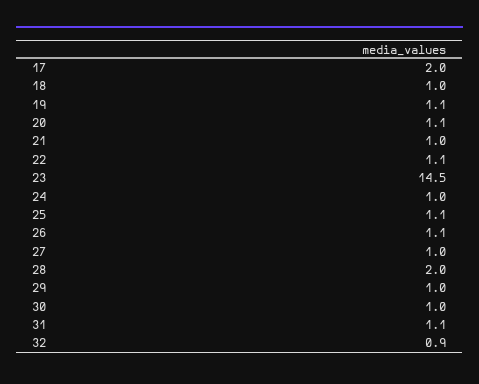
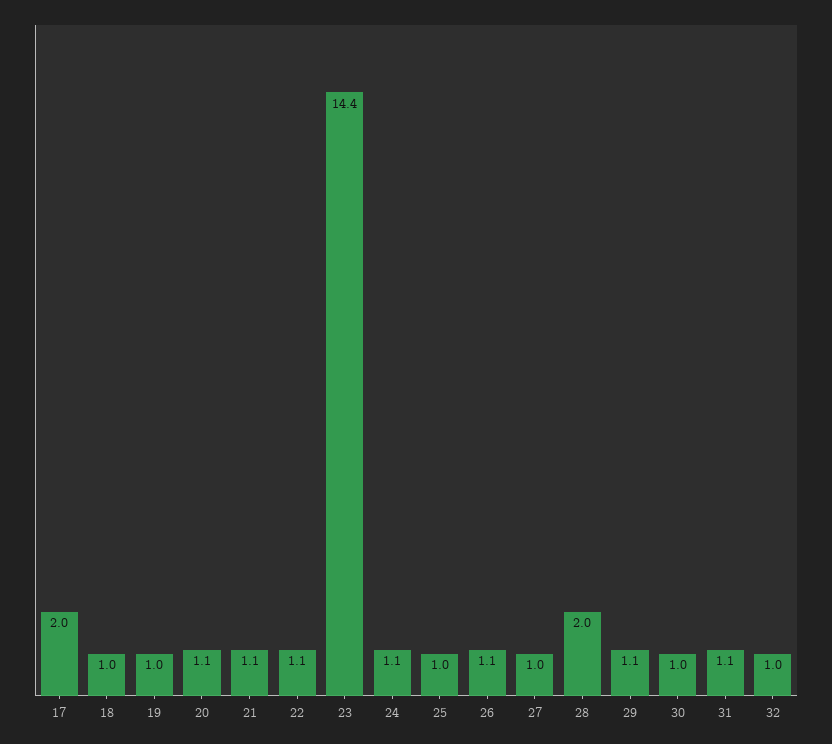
  {
    "17": 2,
    "18": 1,
-   "19": 1.1,
+   "19": 1,
    "20": 1.1,
-   "21": 1,
+   "21": 1.1,
    "22": 1.1,
-   "23": 14.5,
+   "23": 14.4,
-   "24": 1,
+   "24": 1.1,
-   "25": 1.1,
+   "25": 1,
    "26": 1.1,
    "27": 1,
    "28": 2,
-   "29": 1,
+   "29": 1.1,
    "30": 1,
    "31": 1.1,
-   "32": 0.9
+   "32": 1
  }

